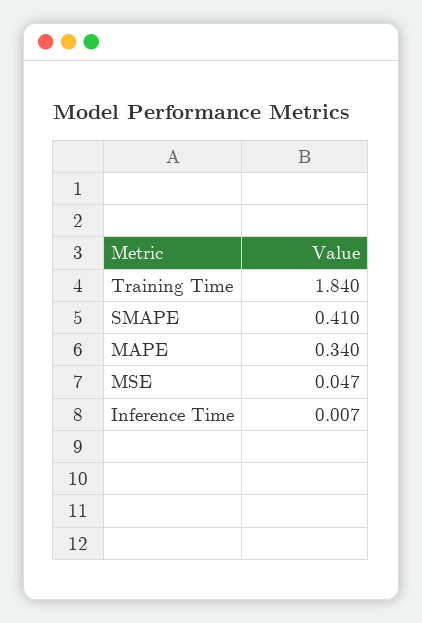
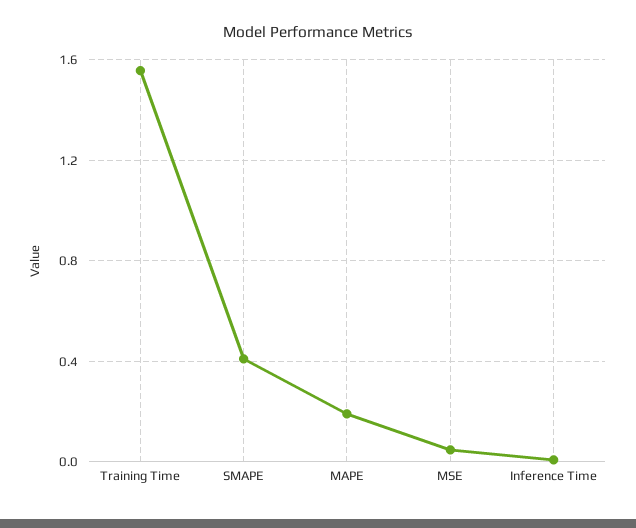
  {
-   "Training Time": 1.84,
+   "Training Time": 1.55,
    "SMAPE": 0.41,
-   "MAPE": 0.34,
+   "MAPE": 0.2,
    "MSE": 0.047,
    "Inference Time": 0.007
  }

